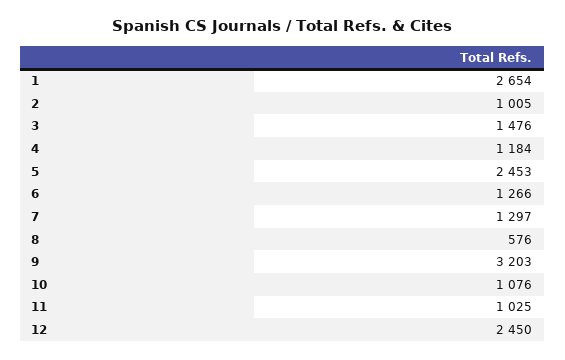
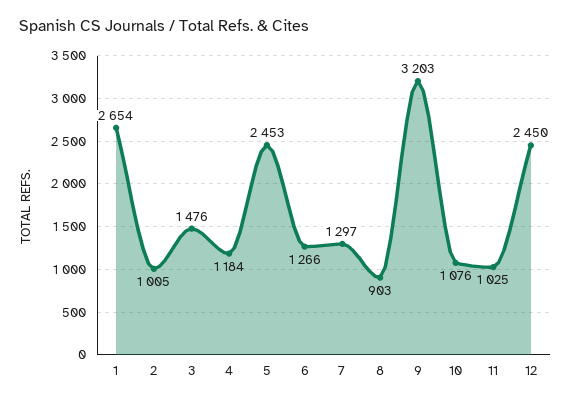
  {
    "1": 2654,
    "2": 1005,
    "3": 1476,
    "4": 1184,
    "5": 2453,
    "6": 1266,
    "7": 1297,
-   "8": 576,
+   "8": 903,
    "9": 3203,
    "10": 1076,
    "11": 1025,
    "12": 2450
  }

